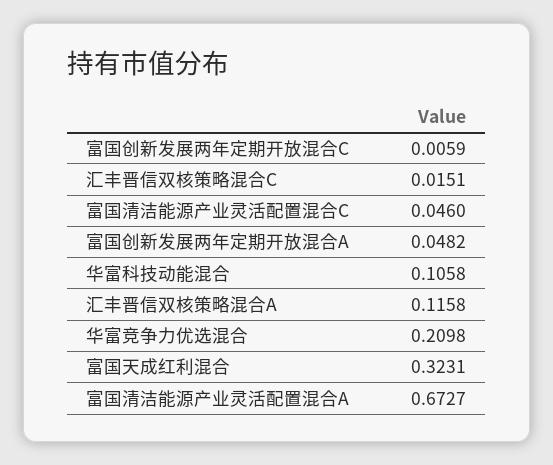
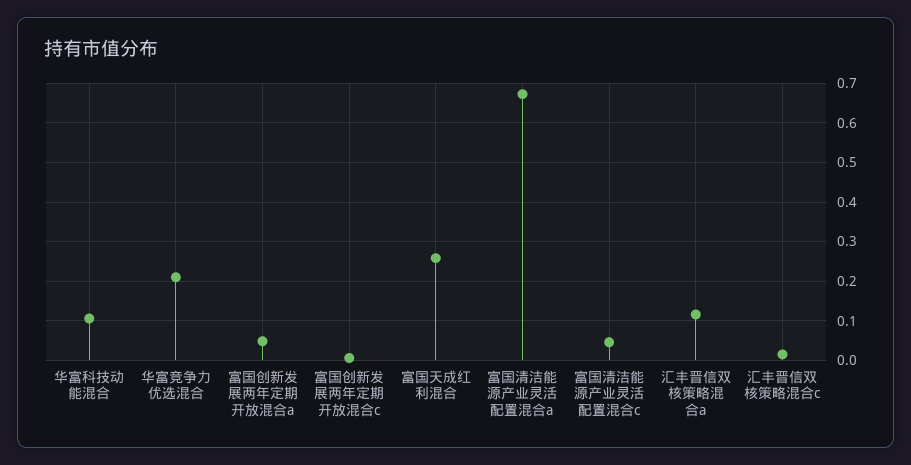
  {
    "富国创新发展两年定期开放混合C": 0.0059,
    "汇丰晋信双核策略混合C": 0.0151,
    "富国清洁能源产业灵活配置混合C": 0.046,
    "富国创新发展两年定期开放混合A": 0.0482,
    "华富科技动能混合": 0.1058,
    "汇丰晋信双核策略混合A": 0.1158,
    "华富竞争力优选混合": 0.2098,
-   "富国天成红利混合": 0.3231,
+   "富国天成红利混合": 0.26,
    "富国清洁能源产业灵活配置混合A": 0.6727
  }

